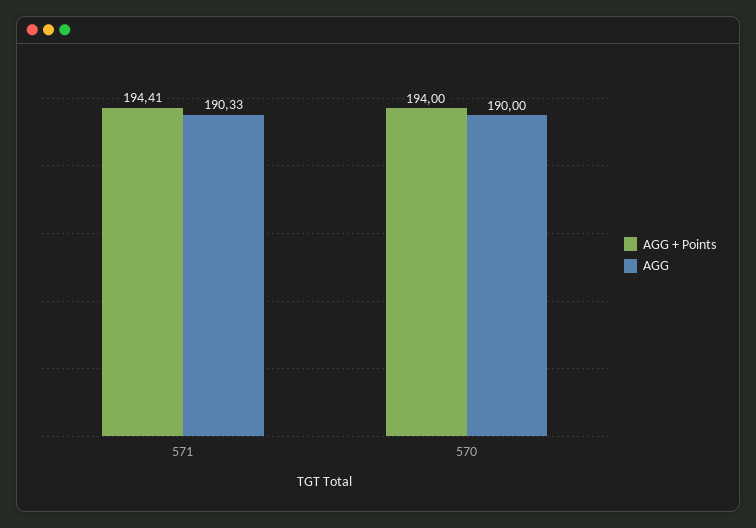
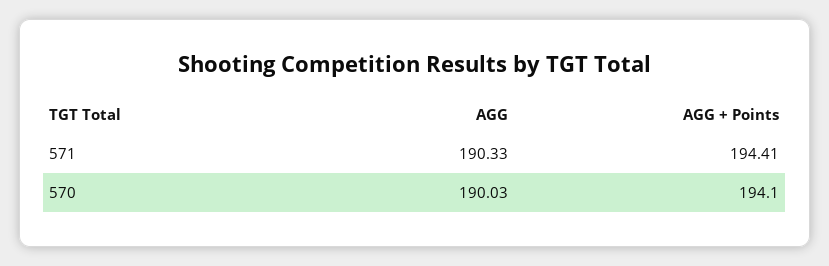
  {
    "AGG + Points": {
      "571": 194.41,
-     "570": 194
+     "570": 194.1
    },
    "AGG": {
      "571": 190.33,
-     "570": 190
+     "570": 190.03
    }
  }

